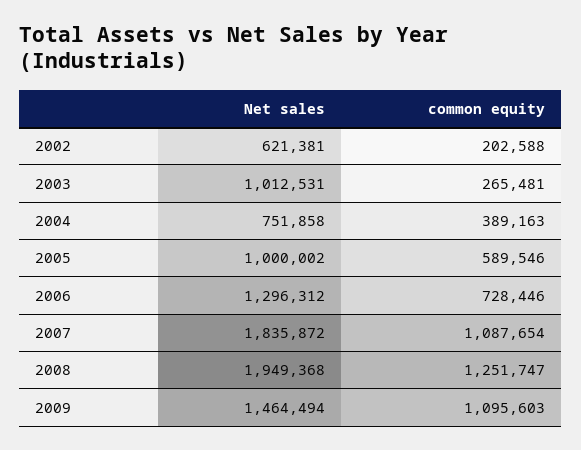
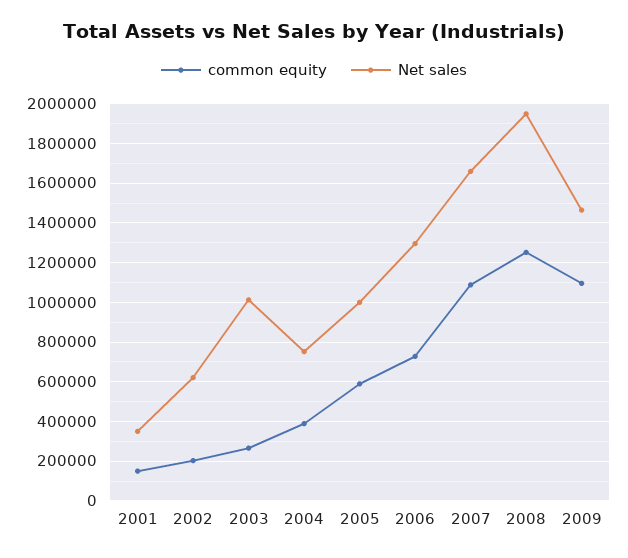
  {
    "Net sales": {
      "2002": 621381,
      "2003": 1012531,
      "2004": 751858,
      "2005": 1000002,
      "2006": 1296312,
-     "2007": 1835872,
+     "2007": 1650000,
      "2008": 1949368,
-     "2009": 1464494
+     "2009": 1464494,
+     "2001": 350000
    },
    "common equity": {
      "2002": 202588,
      "2003": 265481,
      "2004": 389163,
      "2005": 589546,
      "2006": 728446,
      "2007": 1087654,
      "2008": 1251747,
-     "2009": 1095603
+     "2009": 1095603,
+     "2001": 150000
    }
  }

